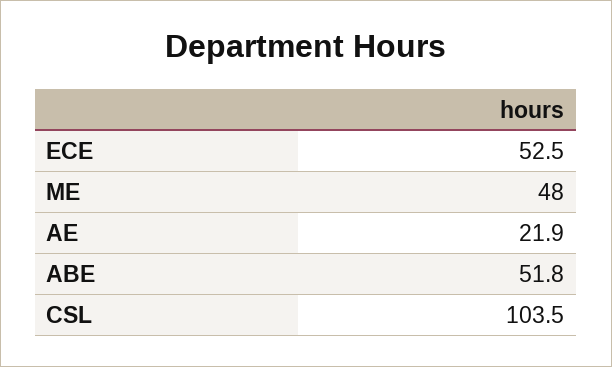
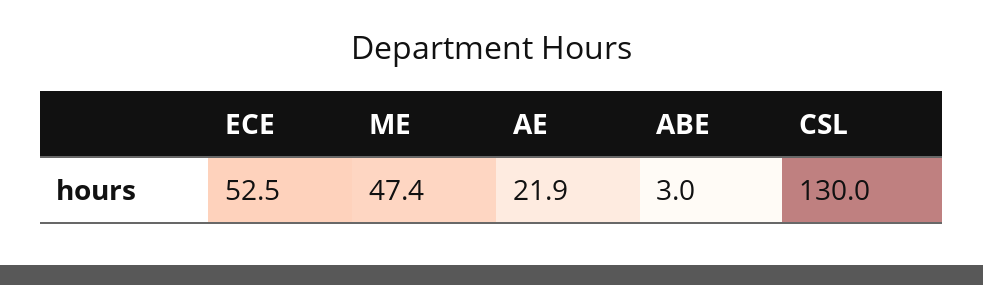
  {
    "ECE": 52.5,
-   "ME": 48,
+   "ME": 47.4,
    "AE": 21.9,
-   "ABE": 51.8,
+   "ABE": 3,
-   "CSL": 103.5
+   "CSL": 130
  }

